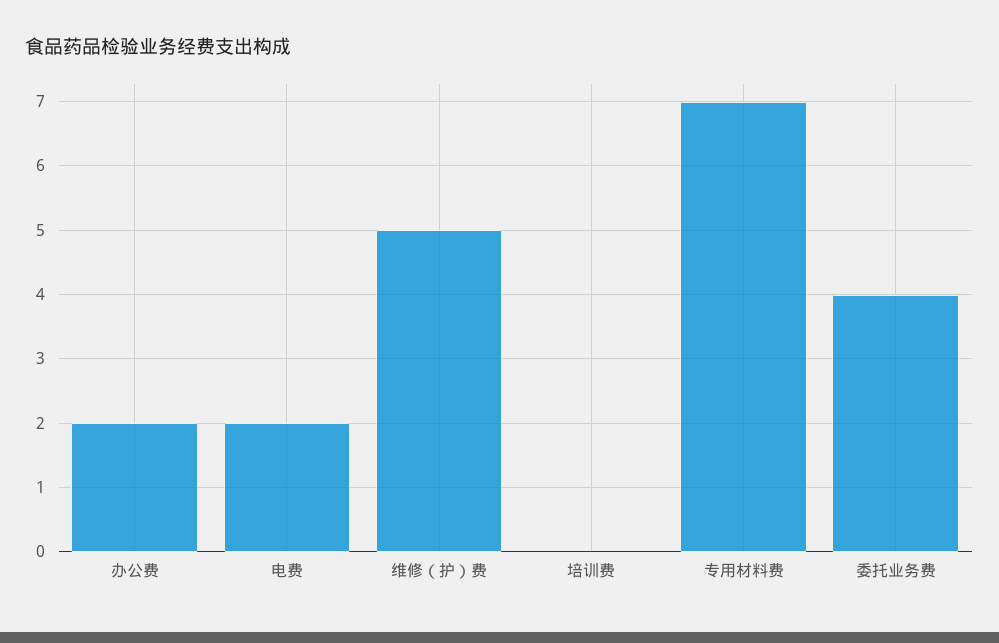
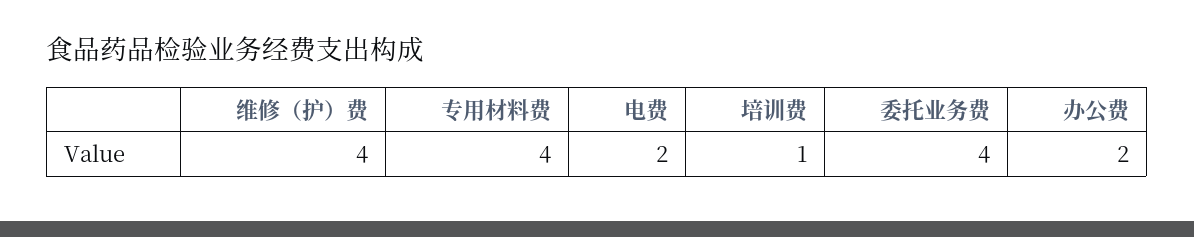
  {
    "办公费": 2,
    "电费": 2,
-   "维修（护）费": 5,
+   "维修（护）费": 4,
-   "培训费": 0,
+   "培训费": 1,
-   "专用材料费": 7,
+   "专用材料费": 4,
    "委托业务费": 4
  }

